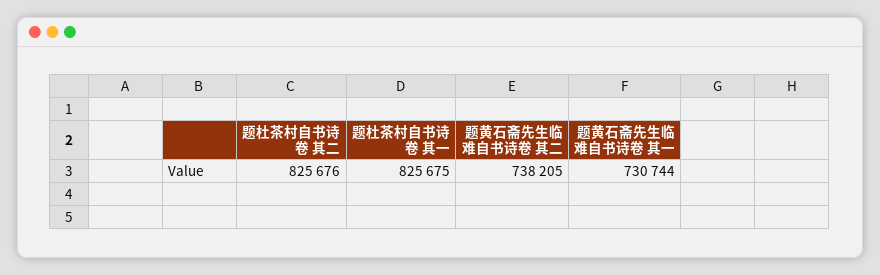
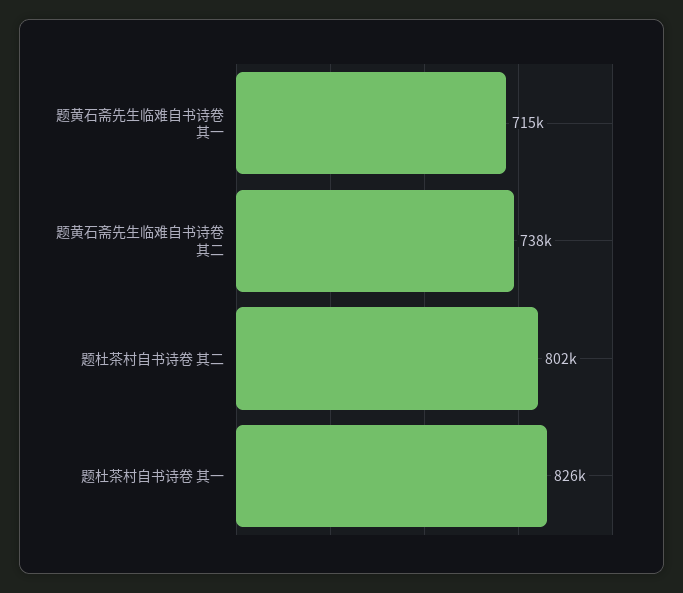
  {
-   "题杜茶村自书诗卷 其二": 825676,
+   "题杜茶村自书诗卷 其二": 802000,
    "题杜茶村自书诗卷 其一": 825675,
    "题黄石斋先生临难自书诗卷 其二": 738205,
-   "题黄石斋先生临难自书诗卷 其一": 730744
+   "题黄石斋先生临难自书诗卷 其一": 715000
  }

